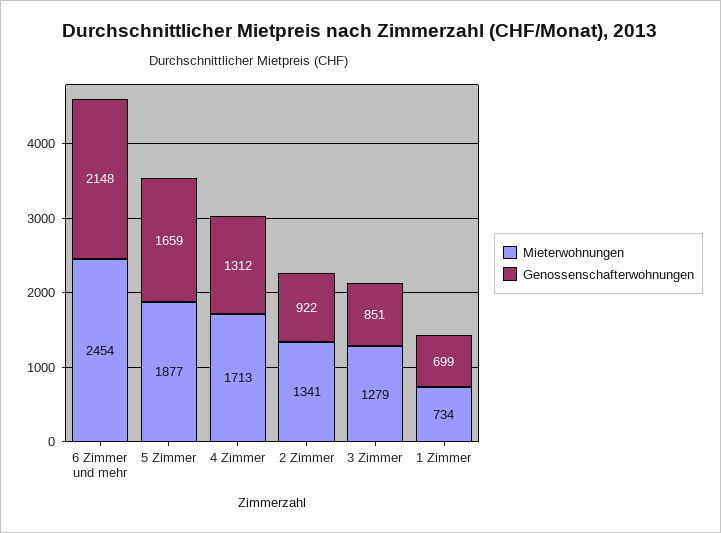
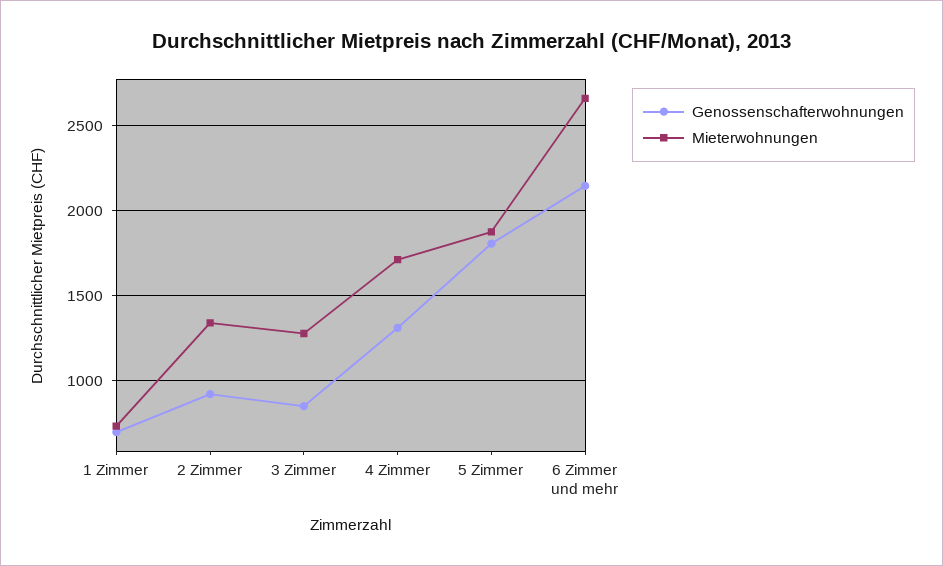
  {
    "Mieterwohnungen": {
-     "6 Zimmer und mehr": 2454,
+     "6 Zimmer und mehr": 2650,
      "5 Zimmer": 1877,
      "4 Zimmer": 1713,
      "2 Zimmer": 1341,
      "3 Zimmer": 1279,
      "1 Zimmer": 734
    },
    "Genossenschafterwohnungen": {
      "6 Zimmer und mehr": 2148,
-     "5 Zimmer": 1659,
+     "5 Zimmer": 1800,
      "4 Zimmer": 1312,
      "2 Zimmer": 922,
      "3 Zimmer": 851,
      "1 Zimmer": 699
    }
  }

